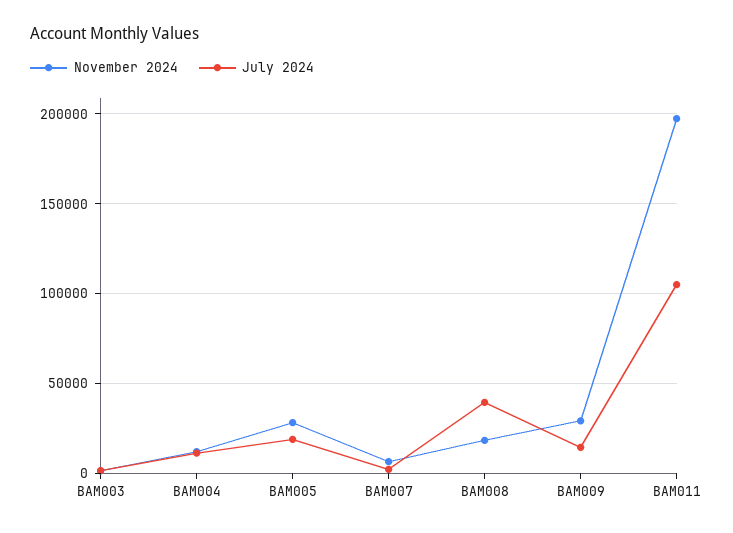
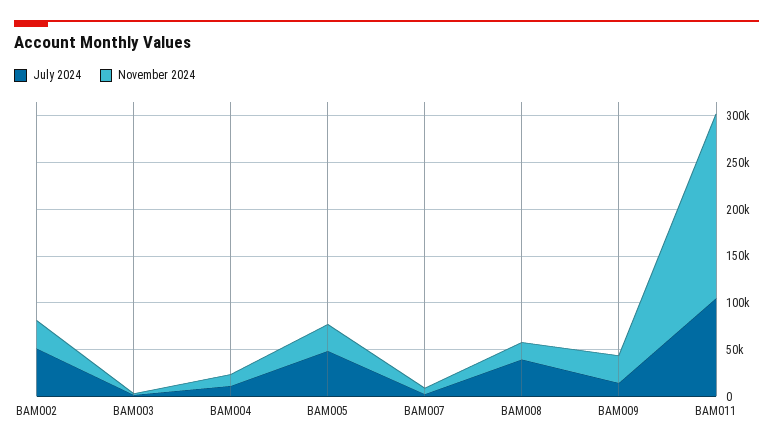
  {
    "November 2024": {
      "BAM003": 0,
      "BAM004": 10000,
      "BAM005": 30000,
      "BAM007": 5000,
      "BAM008": 20000,
      "BAM009": 30000,
-     "BAM011": 195000
+     "BAM011": 195000,
+     "BAM002": 30000
    },
    "July 2024": {
      "BAM003": 0,
      "BAM004": 10000,
-     "BAM005": 20000,
+     "BAM005": 50000,
      "BAM007": 0,
      "BAM008": 40000,
      "BAM009": 15000,
-     "BAM011": 105000
+     "BAM011": 105000,
+     "BAM002": 50000
    }
  }

